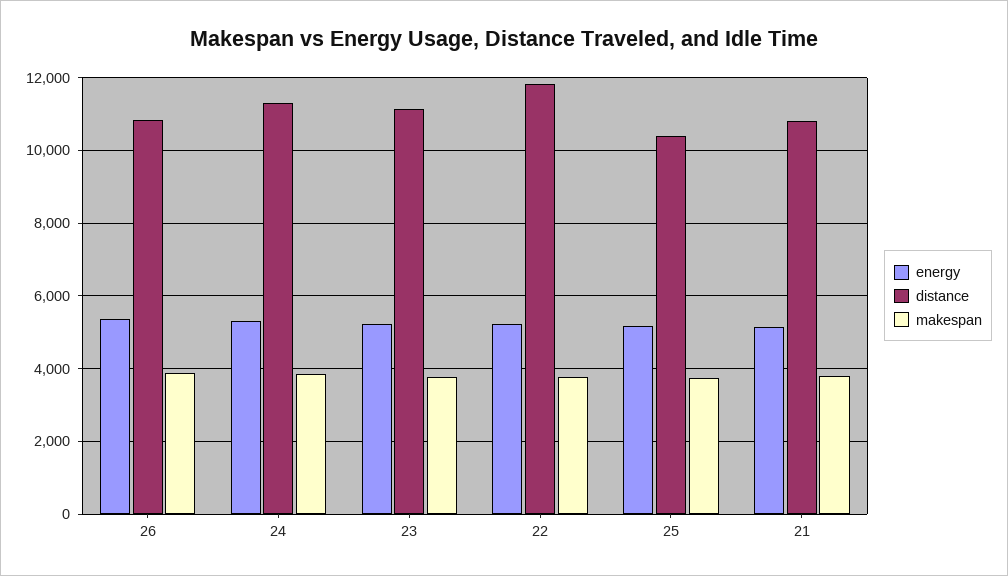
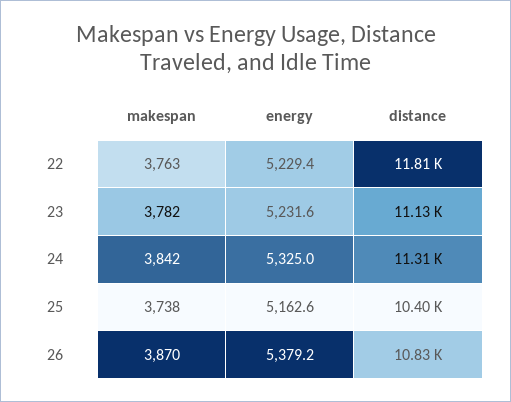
  {
    "energy": {
      "26": 5379.2,
      "24": 5325,
      "23": 5231.6,
      "22": 5229.4,
-     "25": 5162.6,
+     "25": 5162.6
-     "21": 5200
    },
    "distance": {
      "26": 10830,
      "24": 11310,
      "23": 11130,
      "22": 11810,
-     "25": 10400,
+     "25": 10400
-     "21": 10800
    },
    "makespan": {
      "26": 3870,
      "24": 3842,
      "23": 3782,
      "22": 3763,
-     "25": 3738,
+     "25": 3738
-     "21": 3800
    }
  }

